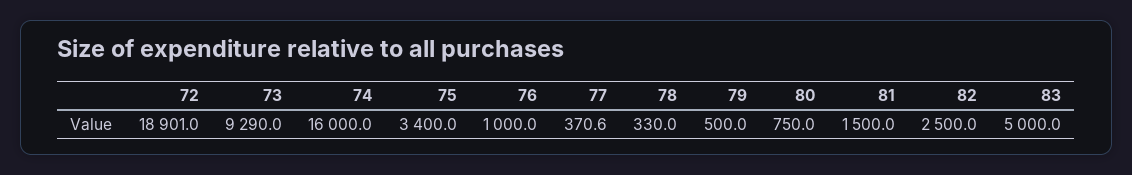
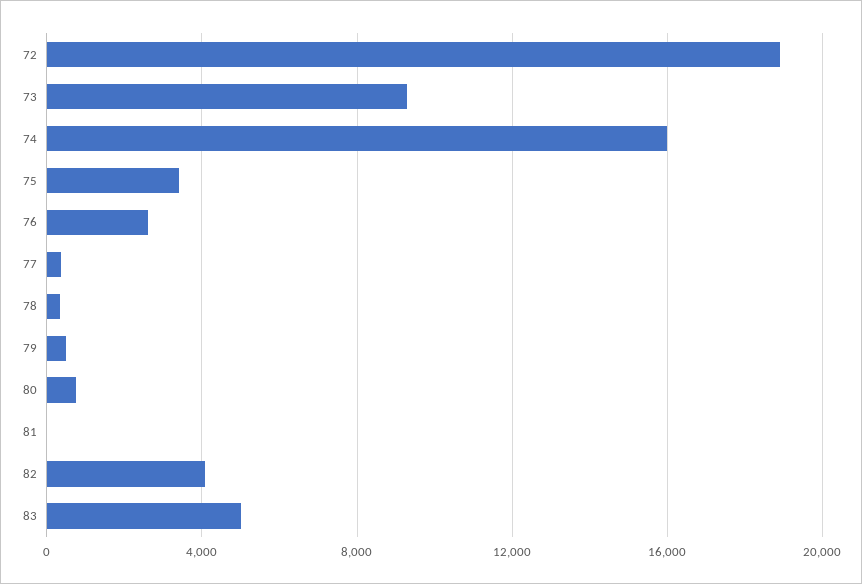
  {
    "72": 18901,
    "73": 9290,
    "74": 16000,
    "75": 3400,
-   "76": 1000,
+   "76": 2500,
    "77": 370.6,
    "78": 330,
    "79": 500,
    "80": 750,
-   "81": 1500,
+   "81": 0,
-   "82": 2500,
+   "82": 4000,
    "83": 5000
  }

